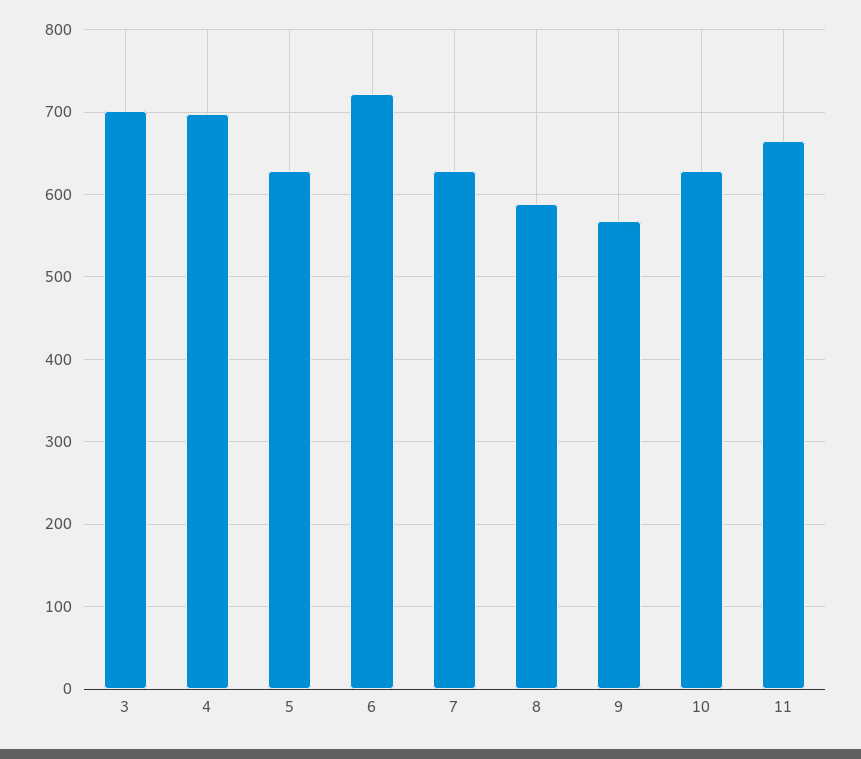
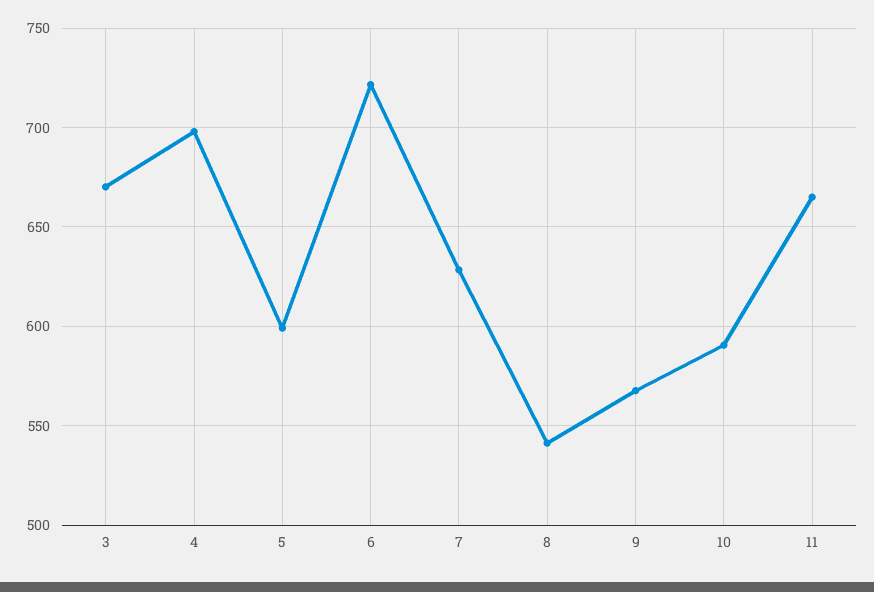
  {
-   "3": 700,
+   "3": 670,
    "4": 700,
-   "5": 630,
+   "5": 600,
    "6": 720,
    "7": 630,
-   "8": 590,
+   "8": 540,
    "9": 570,
-   "10": 630,
+   "10": 590,
    "11": 665
  }

